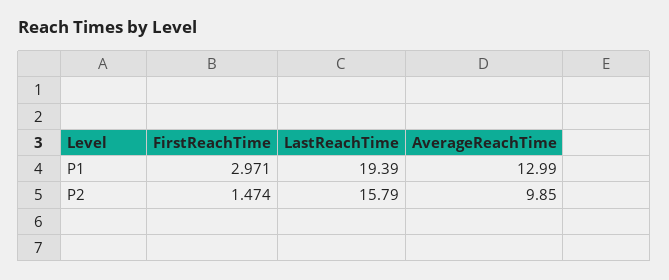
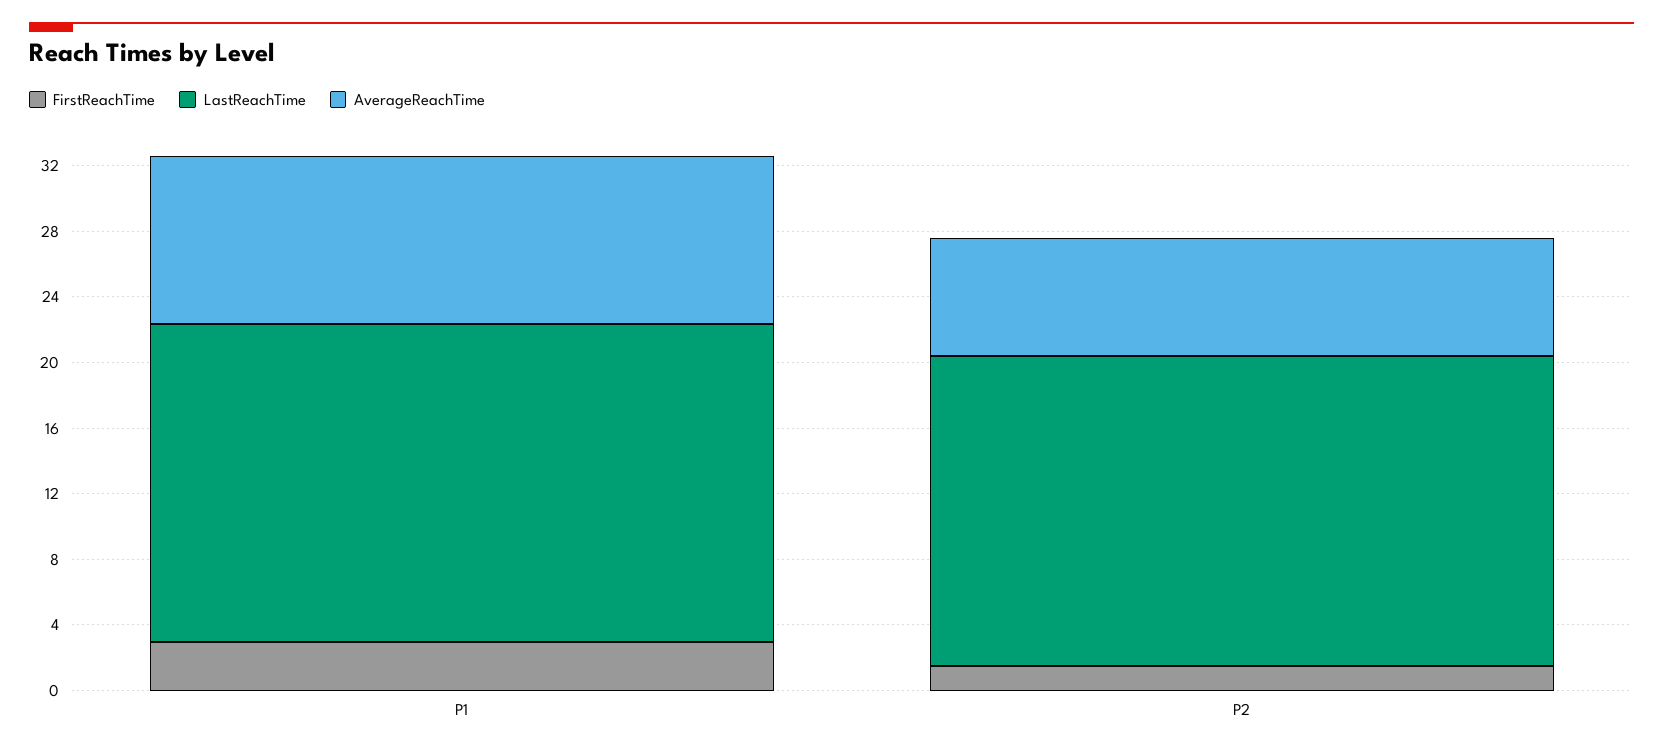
  {
    "FirstReachTime": {
      "P1": 2.971,
      "P2": 1.474
    },
    "LastReachTime": {
      "P1": 19.39,
-     "P2": 15.79
+     "P2": 19
    },
    "AverageReachTime": {
-     "P1": 12.99,
+     "P1": 10,
-     "P2": 9.85
+     "P2": 7
    }
  }

